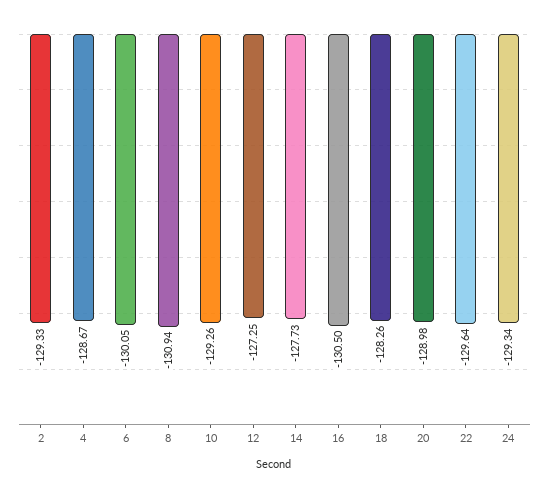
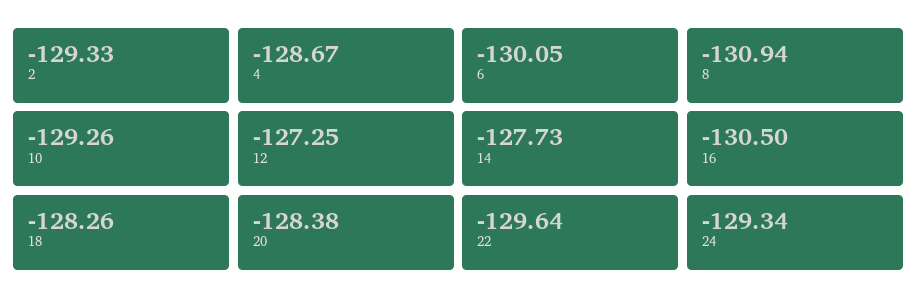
  {
    "2": -129.33,
    "4": -128.67,
    "6": -130.05,
    "8": -130.94,
    "10": -129.26,
    "12": -127.25,
    "14": -127.73,
    "16": -130.5,
    "18": -128.26,
-   "20": -128.98,
+   "20": -128.38,
    "22": -129.64,
    "24": -129.34
  }

